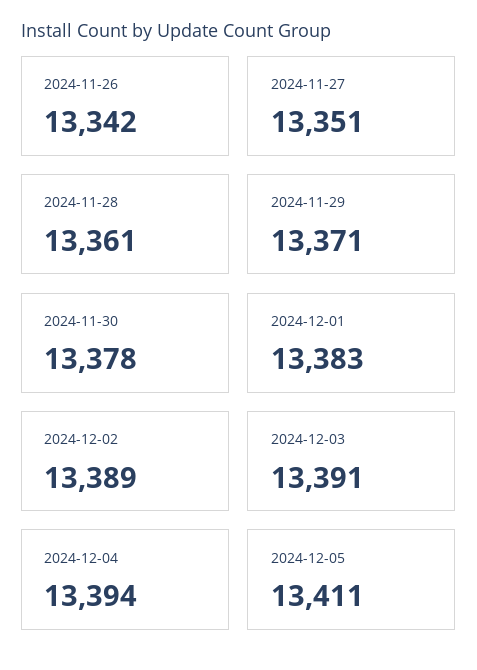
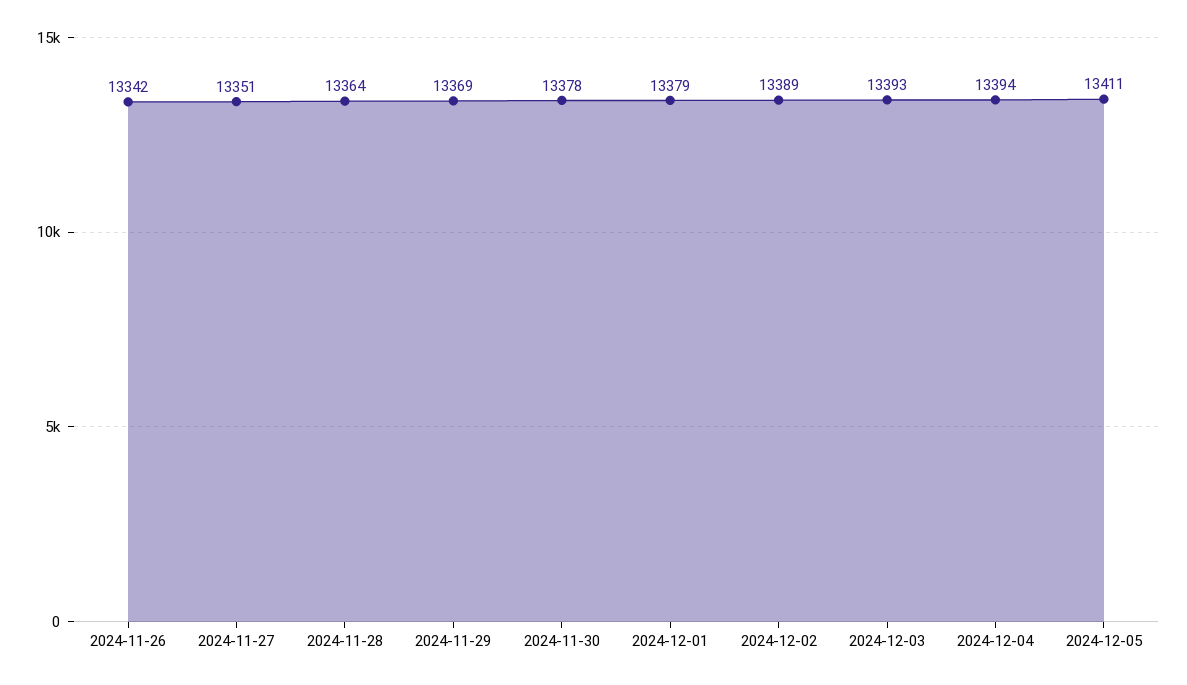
  {
    "2024-11-26": 13342,
    "2024-11-27": 13351,
-   "2024-11-28": 13361,
+   "2024-11-28": 13364,
-   "2024-11-29": 13371,
+   "2024-11-29": 13369,
    "2024-11-30": 13378,
-   "2024-12-01": 13383,
+   "2024-12-01": 13379,
    "2024-12-02": 13389,
-   "2024-12-03": 13391,
+   "2024-12-03": 13393,
    "2024-12-04": 13394,
    "2024-12-05": 13411
  }

